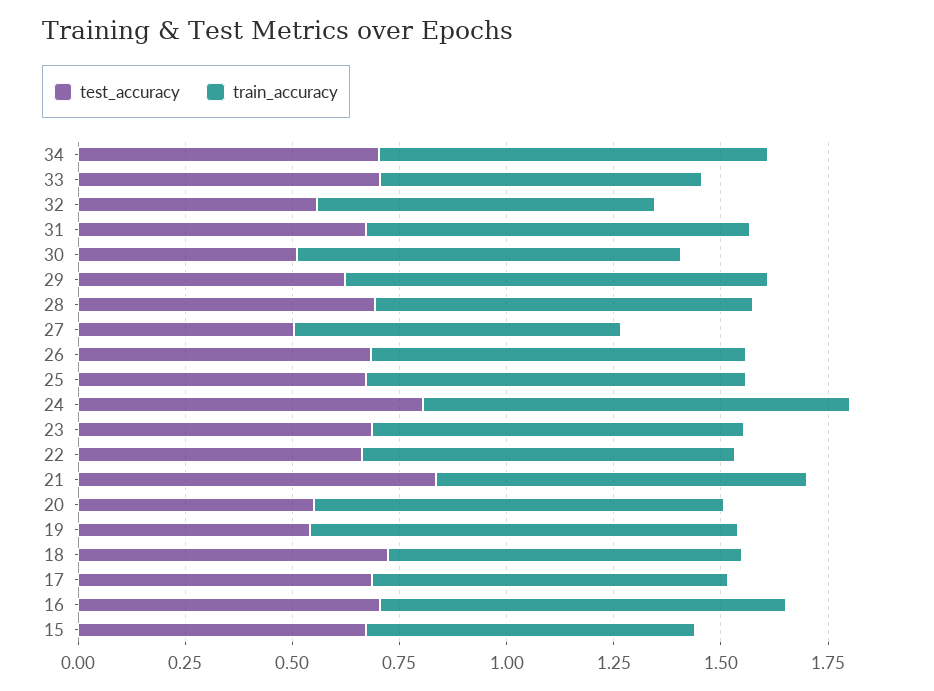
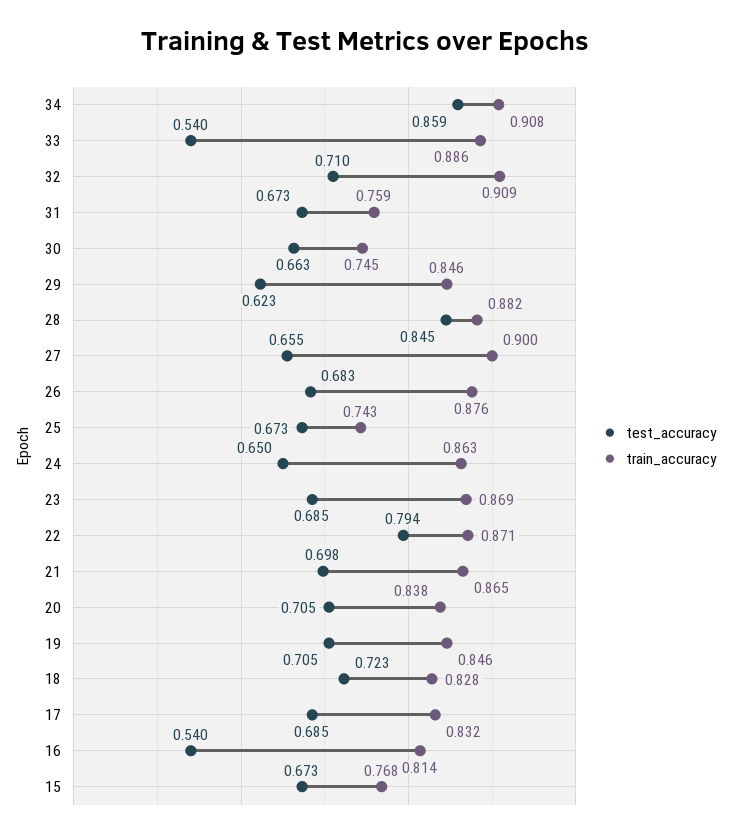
  {
    "test_accuracy": {
-     "34": 0.7,
+     "34": 0.859,
-     "33": 0.7,
+     "33": 0.54,
-     "32": 0.55,
+     "32": 0.71,
      "31": 0.673,
-     "30": 0.5,
+     "30": 0.663,
      "29": 0.623,
-     "28": 0.7,
+     "28": 0.845,
-     "27": 0.5,
+     "27": 0.655,
      "26": 0.683,
      "25": 0.673,
-     "24": 0.8,
+     "24": 0.65,
      "23": 0.685,
-     "22": 0.65,
+     "22": 0.794,
-     "21": 0.85,
+     "21": 0.698,
-     "20": 0.55,
+     "20": 0.705,
-     "19": 0.55,
+     "19": 0.705,
      "18": 0.723,
      "17": 0.685,
-     "16": 0.7,
+     "16": 0.54,
      "15": 0.673
    },
    "train_accuracy": {
      "34": 0.908,
-     "33": 0.75,
+     "33": 0.886,
-     "32": 0.8,
+     "32": 0.909,
-     "31": 0.9,
+     "31": 0.759,
-     "30": 0.9,
+     "30": 0.745,
-     "29": 1,
+     "29": 0.846,
      "28": 0.882,
-     "27": 0.75,
+     "27": 0.9,
      "26": 0.876,
-     "25": 0.9,
+     "25": 0.743,
-     "24": 1,
+     "24": 0.863,
      "23": 0.869,
      "22": 0.871,
      "21": 0.865,
-     "20": 0.95,
+     "20": 0.838,
-     "19": 1,
+     "19": 0.846,
      "18": 0.828,
      "17": 0.832,
-     "16": 0.95,
+     "16": 0.814,
      "15": 0.768
    }
  }

